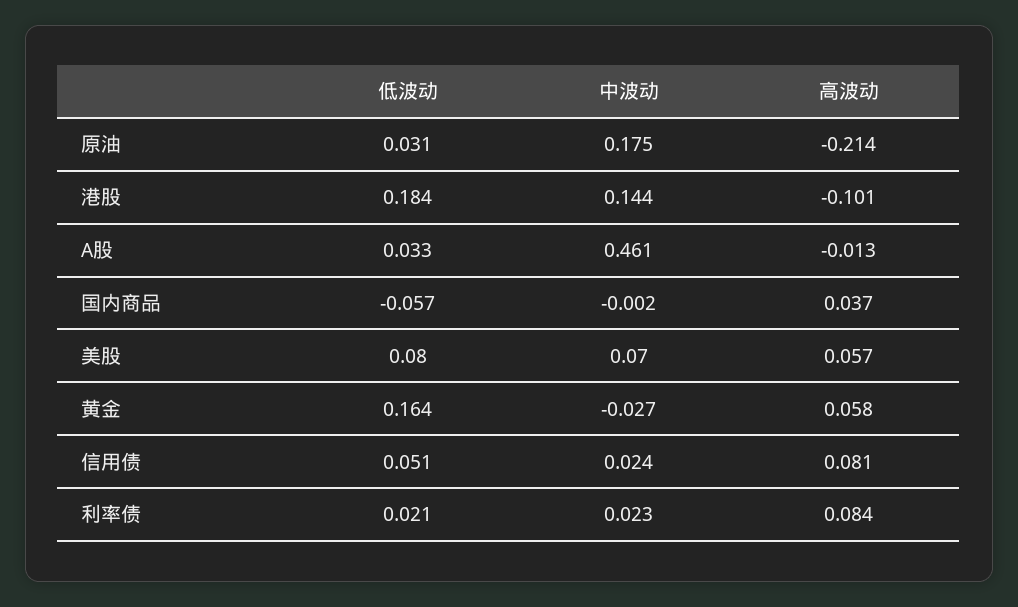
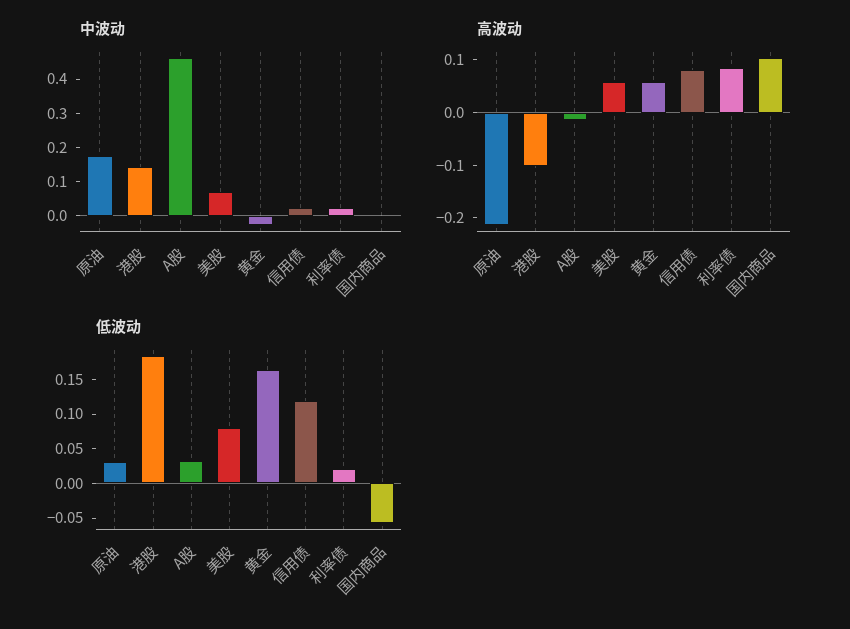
  {
    "低波动": {
      "原油": 0.031,
      "港股": 0.184,
      "A股": 0.033,
      "国内商品": -0.057,
      "美股": 0.08,
      "黄金": 0.164,
-     "信用债": 0.051,
+     "信用债": 0.125,
      "利率债": 0.021
    },
    "中波动": {
      "原油": 0.175,
      "港股": 0.144,
      "A股": 0.461,
      "国内商品": -0.002,
      "美股": 0.07,
      "黄金": -0.027,
      "信用债": 0.024,
      "利率债": 0.023
    },
    "高波动": {
      "原油": -0.214,
      "港股": -0.101,
      "A股": -0.013,
-     "国内商品": 0.037,
+     "国内商品": 0.1,
      "美股": 0.057,
      "黄金": 0.058,
      "信用债": 0.081,
      "利率债": 0.084
    }
  }

